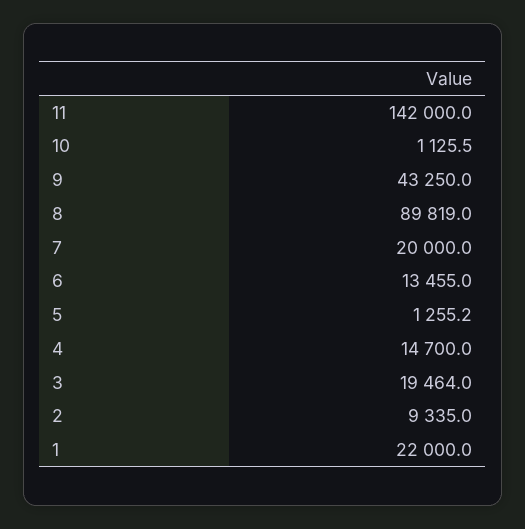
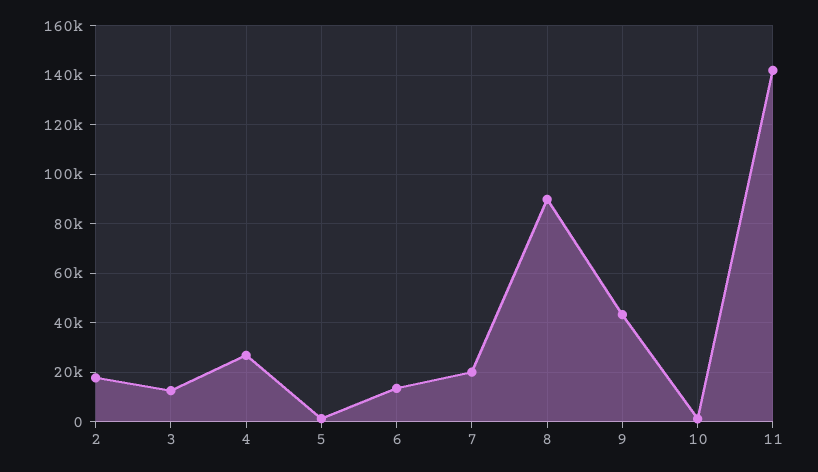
  {
    "11": 142000,
    "10": 1125.5,
    "9": 43250,
    "8": 89819,
    "7": 20000,
    "6": 13455,
    "5": 1255.2,
-   "4": 14700,
+   "4": 27500,
-   "3": 19464,
+   "3": 12500,
-   "2": 9335,
+   "2": 17500
-   "1": 22000
  }

